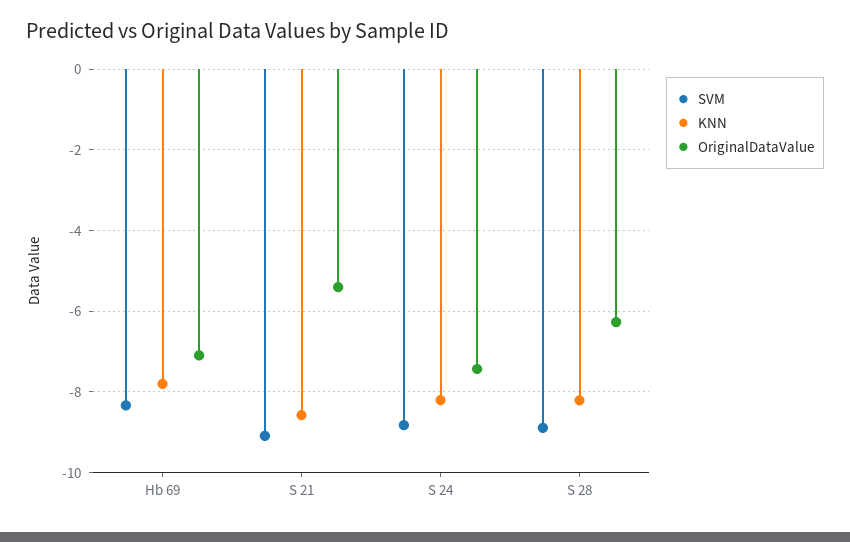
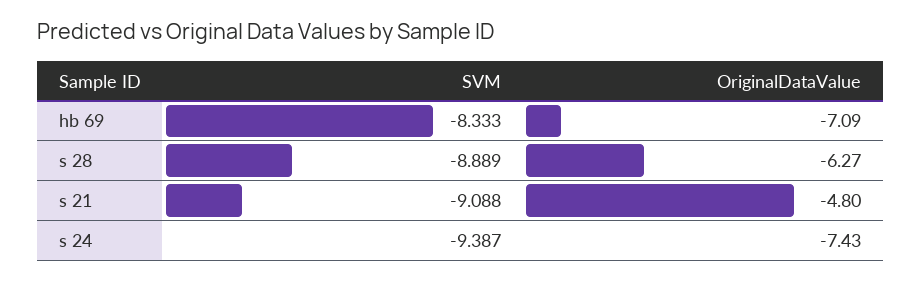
  {
    "SVM": {
      "Hb 69": -8.333,
      "S 21": -9.088,
-     "S 24": -8.8,
+     "S 24": -9.387,
      "S 28": -8.889
    },
-   "KNN": {
-     "Hb 69": -7.8,
-     "S 21": -8.6,
-     "S 24": -8.2,
-     "S 28": -8.2
-   },
    "OriginalDataValue": {
      "Hb 69": -7.09,
-     "S 21": -5.4,
+     "S 21": -4.8,
      "S 24": -7.43,
      "S 28": -6.27
    }
  }

